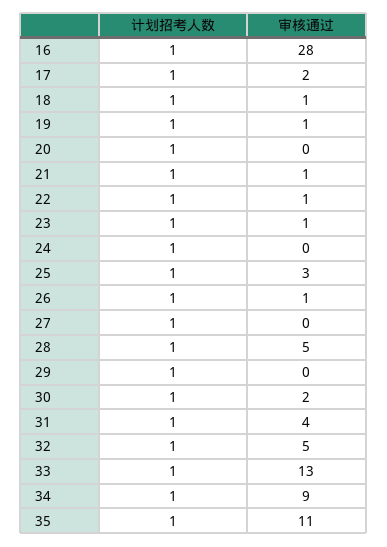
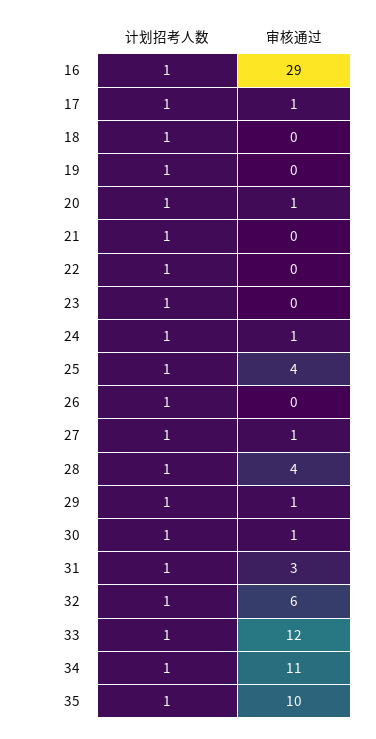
  {
    "计划招考人数": {
      "16": 1,
      "17": 1,
      "18": 1,
      "19": 1,
      "20": 1,
      "21": 1,
      "22": 1,
      "23": 1,
      "24": 1,
      "25": 1,
      "26": 1,
      "27": 1,
      "28": 1,
      "29": 1,
      "30": 1,
      "31": 1,
      "32": 1,
      "33": 1,
      "34": 1,
      "35": 1
    },
    "审核通过": {
-     "16": 28,
+     "16": 29,
-     "17": 2,
+     "17": 1,
-     "18": 1,
+     "18": 0,
-     "19": 1,
+     "19": 0,
-     "20": 0,
+     "20": 1,
-     "21": 1,
+     "21": 0,
-     "22": 1,
+     "22": 0,
-     "23": 1,
+     "23": 0,
-     "24": 0,
+     "24": 1,
-     "25": 3,
+     "25": 4,
-     "26": 1,
+     "26": 0,
-     "27": 0,
+     "27": 1,
-     "28": 5,
+     "28": 4,
-     "29": 0,
+     "29": 1,
-     "30": 2,
+     "30": 1,
-     "31": 4,
+     "31": 3,
-     "32": 5,
+     "32": 6,
-     "33": 13,
+     "33": 12,
-     "34": 9,
+     "34": 11,
-     "35": 11
+     "35": 10
    }
  }

